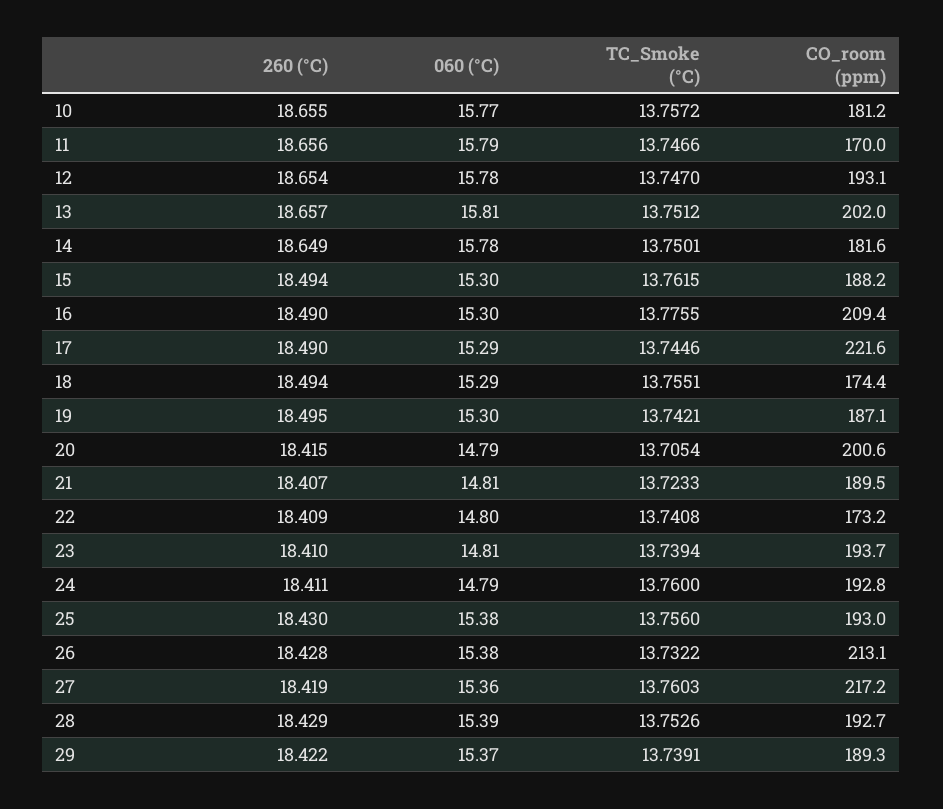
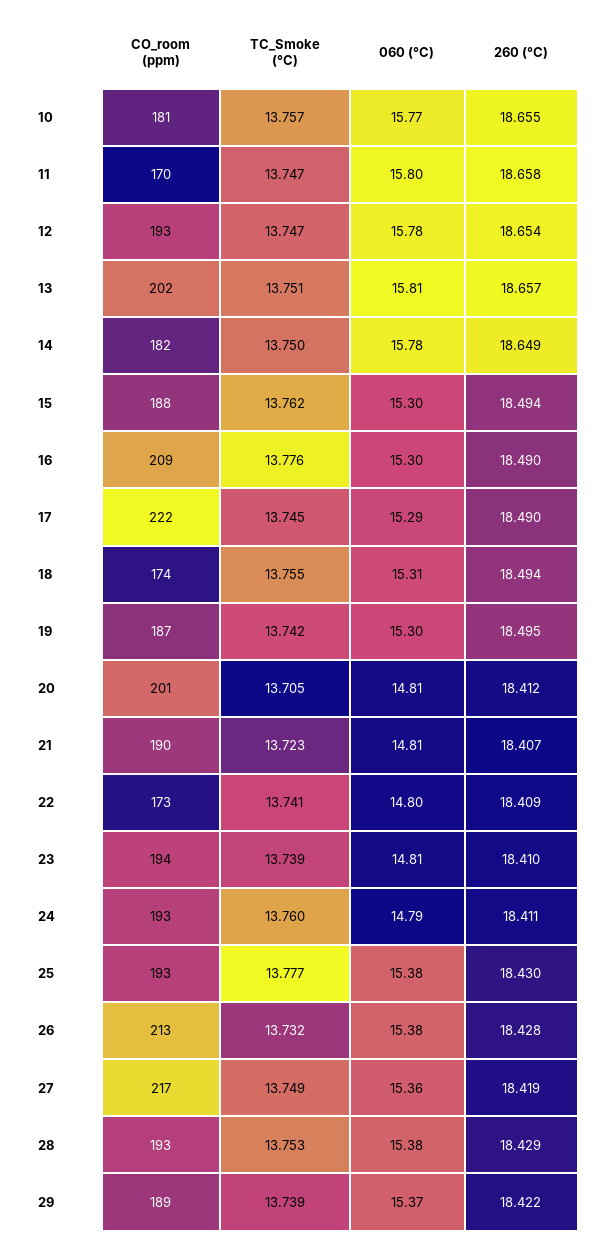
  {
    "260 (°C)": {
      "10": 18.655,
-     "11": 18.656,
+     "11": 18.658,
      "12": 18.654,
      "13": 18.657,
      "14": 18.649,
      "15": 18.494,
      "16": 18.49,
      "17": 18.49,
      "18": 18.494,
      "19": 18.495,
-     "20": 18.415,
+     "20": 18.412,
      "21": 18.407,
      "22": 18.409,
      "23": 18.41,
      "24": 18.411,
      "25": 18.43,
      "26": 18.428,
      "27": 18.419,
      "28": 18.429,
      "29": 18.422
    },
    "060 (°C)": {
      "10": 15.77,
-     "11": 15.79,
+     "11": 15.8,
      "12": 15.78,
      "13": 15.81,
      "14": 15.78,
      "15": 15.3,
      "16": 15.3,
      "17": 15.29,
-     "18": 15.29,
+     "18": 15.31,
      "19": 15.3,
-     "20": 14.79,
+     "20": 14.81,
      "21": 14.81,
      "22": 14.8,
      "23": 14.81,
      "24": 14.79,
      "25": 15.38,
      "26": 15.38,
      "27": 15.36,
-     "28": 15.39,
+     "28": 15.38,
      "29": 15.37
    },
    "TC_Smoke (°C)": {
      "10": 13.7572,
      "11": 13.7466,
      "12": 13.747,
      "13": 13.7512,
      "14": 13.7501,
      "15": 13.7615,
      "16": 13.7755,
      "17": 13.7446,
      "18": 13.7551,
      "19": 13.7421,
      "20": 13.7054,
      "21": 13.7233,
      "22": 13.7408,
      "23": 13.7394,
      "24": 13.76,
-     "25": 13.756,
+     "25": 13.777,
      "26": 13.7322,
-     "27": 13.7603,
+     "27": 13.749,
      "28": 13.7526,
      "29": 13.7391
    },
    "CO_room (ppm)": {
      "10": 181.2,
      "11": 170,
      "12": 193.1,
      "13": 202,
      "14": 181.6,
      "15": 188.2,
      "16": 209.4,
      "17": 221.6,
      "18": 174.4,
      "19": 187.1,
      "20": 200.6,
      "21": 189.5,
      "22": 173.2,
      "23": 193.7,
      "24": 192.8,
      "25": 193,
      "26": 213.1,
      "27": 217.2,
      "28": 192.7,
      "29": 189.3
    }
  }

